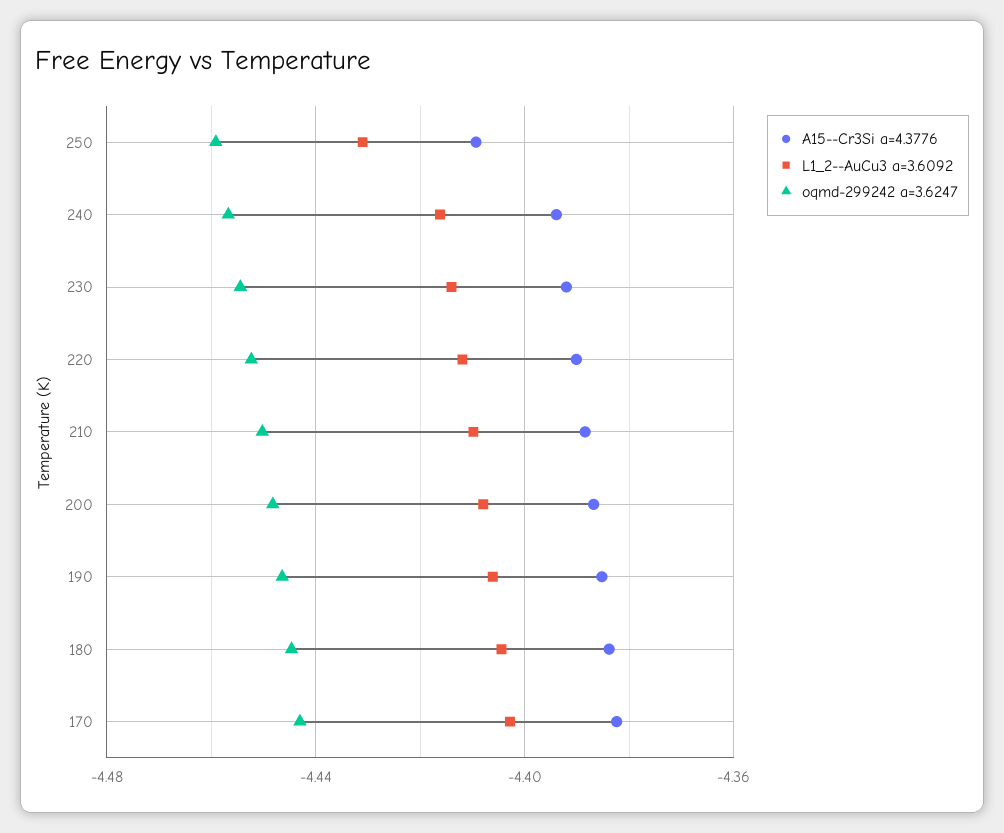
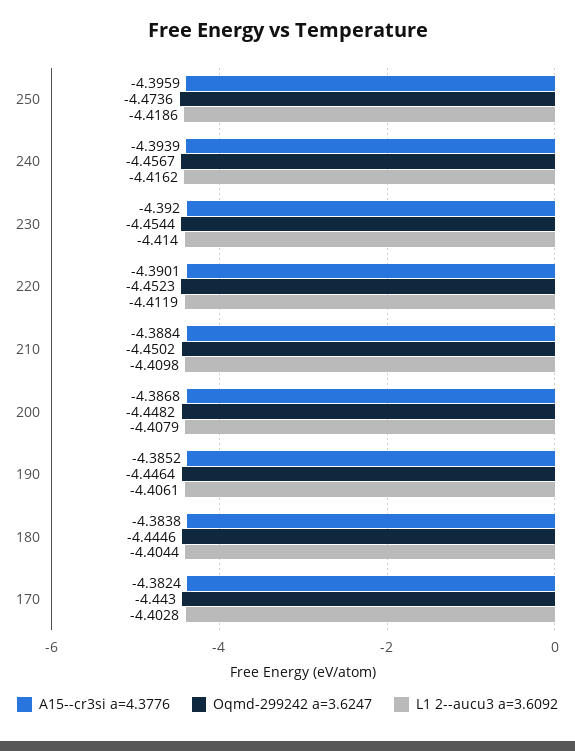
  {
    "A15--Cr3Si a=4.3776": {
-     "250": -4.41,
+     "250": -4.3959,
      "240": -4.3939,
      "230": -4.392,
      "220": -4.3901,
      "210": -4.3884,
      "200": -4.3868,
      "190": -4.3852,
      "180": -4.3838,
      "170": -4.3824
    },
    "L1_2--AuCu3 a=3.6092": {
-     "250": -4.43,
+     "250": -4.4186,
      "240": -4.4162,
      "230": -4.414,
      "220": -4.4119,
      "210": -4.4098,
      "200": -4.4079,
      "190": -4.4061,
      "180": -4.4044,
      "170": -4.4028
    },
    "oqmd-299242 a=3.6247": {
-     "250": -4.46,
+     "250": -4.4736,
      "240": -4.4567,
      "230": -4.4544,
      "220": -4.4523,
      "210": -4.4502,
      "200": -4.4482,
      "190": -4.4464,
      "180": -4.4446,
      "170": -4.443
    }
  }

